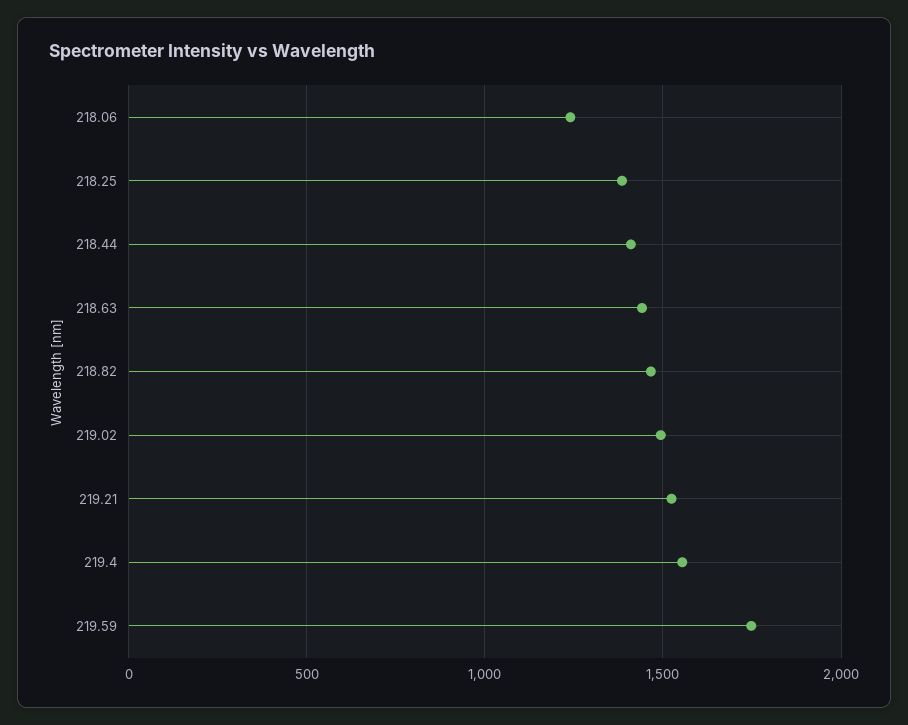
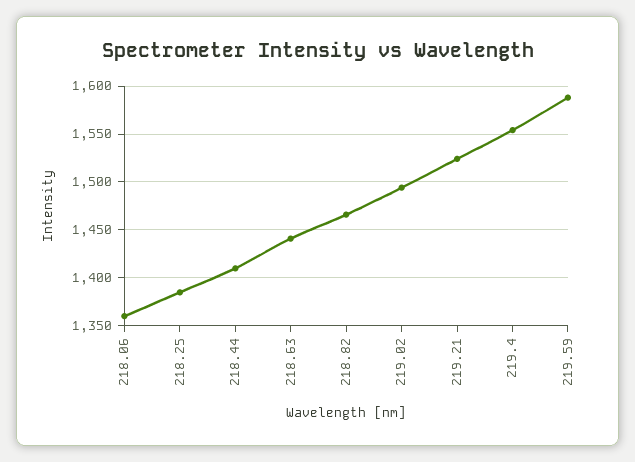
  {
-   "218.06": 1250,
+   "218.06": 1360,
    "218.25": 1390,
    "218.44": 1410,
    "218.63": 1440,
    "218.82": 1470,
    "219.02": 1490,
    "219.21": 1520,
    "219.4": 1550,
-   "219.59": 1750
+   "219.59": 1590
  }

